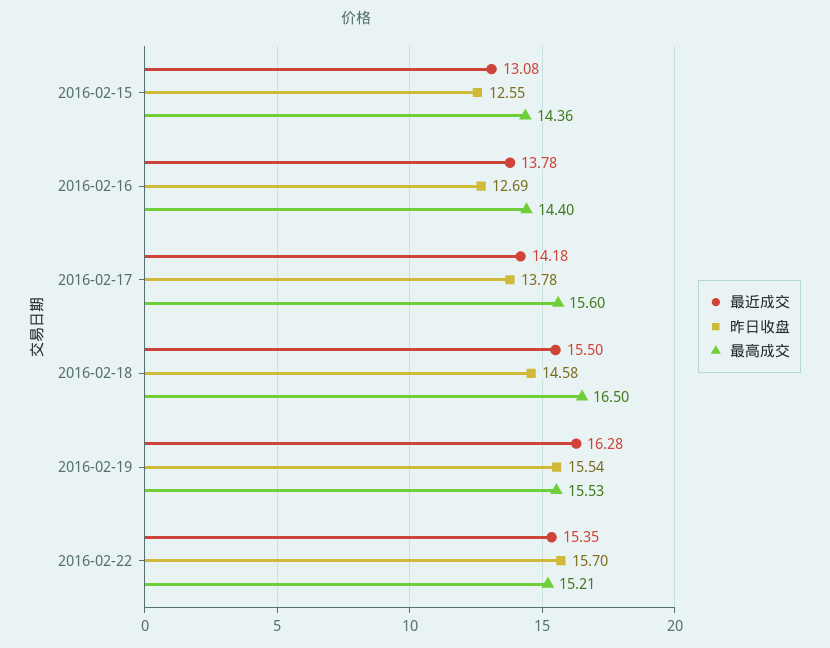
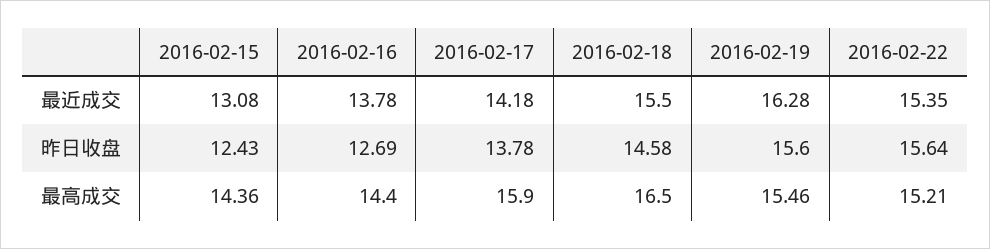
  {
    "最近成交": {
      "2016-02-15": 13.08,
      "2016-02-16": 13.78,
      "2016-02-17": 14.18,
      "2016-02-18": 15.5,
      "2016-02-19": 16.28,
      "2016-02-22": 15.35
    },
    "昨日收盘": {
-     "2016-02-15": 12.55,
+     "2016-02-15": 12.43,
      "2016-02-16": 12.69,
      "2016-02-17": 13.78,
      "2016-02-18": 14.58,
-     "2016-02-19": 15.54,
+     "2016-02-19": 15.6,
-     "2016-02-22": 15.7
+     "2016-02-22": 15.64
    },
    "最高成交": {
      "2016-02-15": 14.36,
      "2016-02-16": 14.4,
-     "2016-02-17": 15.6,
+     "2016-02-17": 15.9,
      "2016-02-18": 16.5,
-     "2016-02-19": 15.53,
+     "2016-02-19": 15.46,
      "2016-02-22": 15.21
    }
  }

